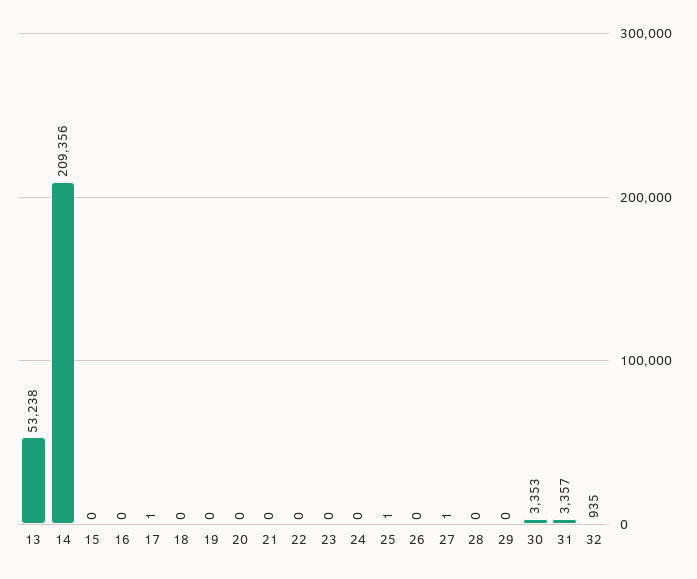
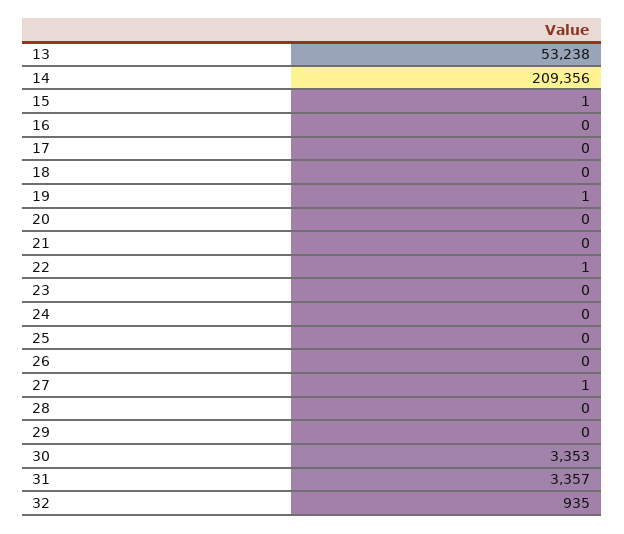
  {
    "13": 53238,
    "14": 209356,
-   "15": 0,
+   "15": 1,
    "16": 0,
-   "17": 1,
+   "17": 0,
    "18": 0,
-   "19": 0,
+   "19": 1,
    "20": 0,
    "21": 0,
-   "22": 0,
+   "22": 1,
    "23": 0,
    "24": 0,
-   "25": 1,
+   "25": 0,
    "26": 0,
    "27": 1,
    "28": 0,
    "29": 0,
    "30": 3353,
    "31": 3357,
    "32": 935
  }

